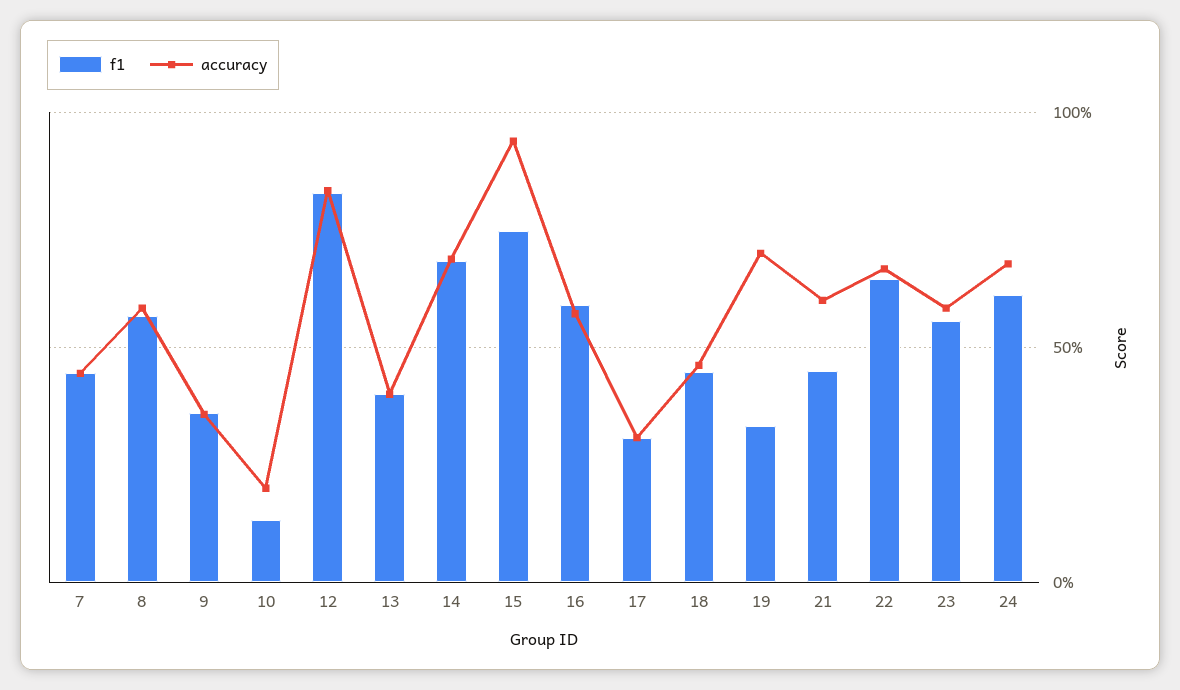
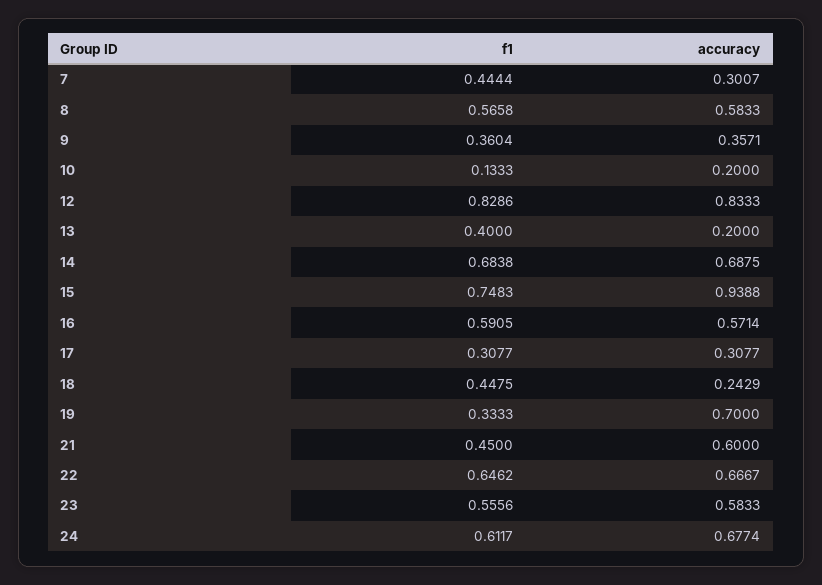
  {
    "f1": {
      "7": 0.4444,
      "8": 0.5658,
      "9": 0.3604,
      "10": 0.1333,
      "12": 0.8286,
      "13": 0.4,
      "14": 0.6838,
      "15": 0.7483,
      "16": 0.5905,
      "17": 0.3077,
      "18": 0.4475,
      "19": 0.3333,
      "21": 0.45,
      "22": 0.6462,
      "23": 0.5556,
      "24": 0.6117
    },
    "accuracy": {
-     "7": 0.45,
+     "7": 0.3007,
      "8": 0.5833,
      "9": 0.3571,
      "10": 0.2,
      "12": 0.8333,
-     "13": 0.4,
+     "13": 0.2,
      "14": 0.6875,
      "15": 0.9388,
      "16": 0.5714,
      "17": 0.3077,
-     "18": 0.45,
+     "18": 0.2429,
      "19": 0.7,
      "21": 0.6,
      "22": 0.6667,
      "23": 0.5833,
      "24": 0.6774
    }
  }

